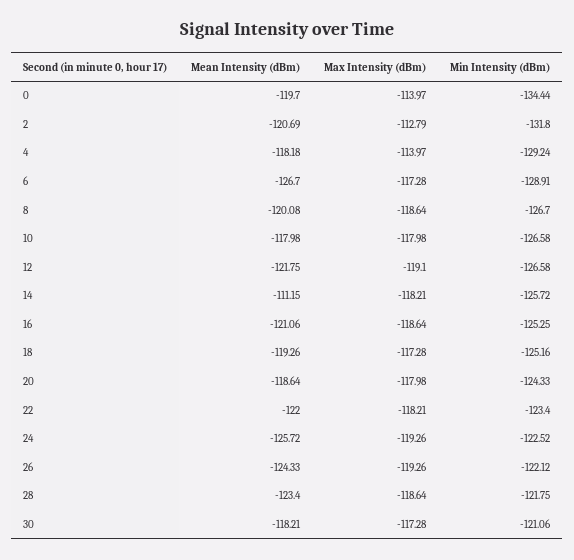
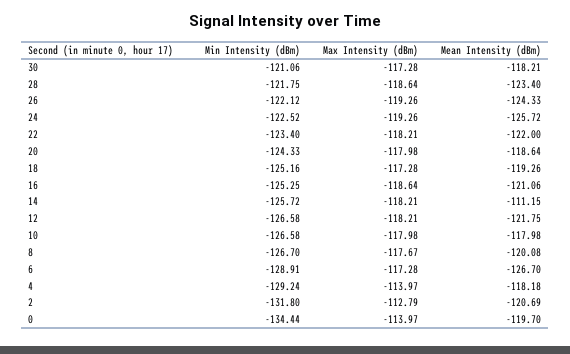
  {
    "Mean Intensity (dBm)": {
      "0": -119.7,
      "2": -120.69,
      "4": -118.18,
      "6": -126.7,
      "8": -120.08,
      "10": -117.98,
      "12": -121.75,
      "14": -111.15,
      "16": -121.06,
      "18": -119.26,
      "20": -118.64,
      "22": -122,
      "24": -125.72,
      "26": -124.33,
      "28": -123.4,
      "30": -118.21
    },
    "Max Intensity (dBm)": {
      "0": -113.97,
      "2": -112.79,
      "4": -113.97,
      "6": -117.28,
-     "8": -118.64,
+     "8": -117.67,
      "10": -117.98,
-     "12": -119.1,
+     "12": -118.21,
      "14": -118.21,
      "16": -118.64,
      "18": -117.28,
      "20": -117.98,
      "22": -118.21,
      "24": -119.26,
      "26": -119.26,
      "28": -118.64,
      "30": -117.28
    },
    "Min Intensity (dBm)": {
      "0": -134.44,
      "2": -131.8,
      "4": -129.24,
      "6": -128.91,
      "8": -126.7,
      "10": -126.58,
      "12": -126.58,
      "14": -125.72,
      "16": -125.25,
      "18": -125.16,
      "20": -124.33,
      "22": -123.4,
      "24": -122.52,
      "26": -122.12,
      "28": -121.75,
      "30": -121.06
    }
  }

